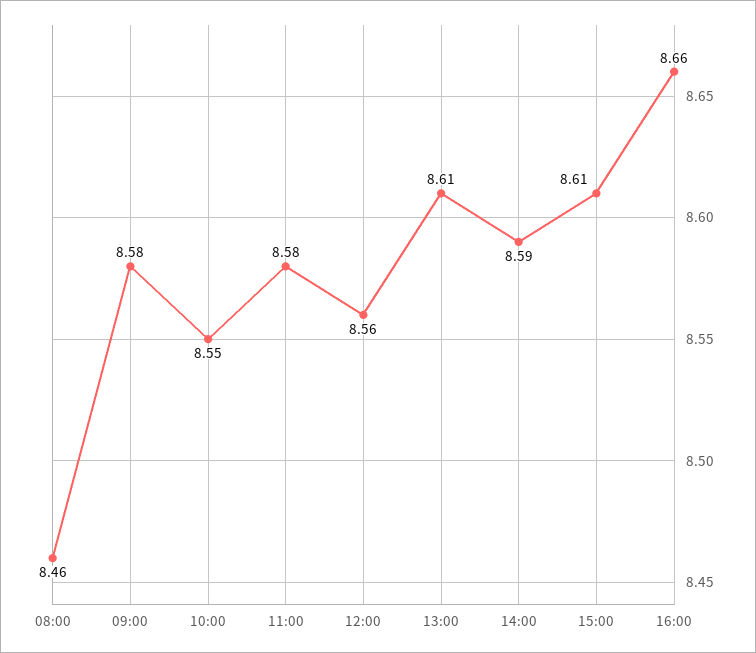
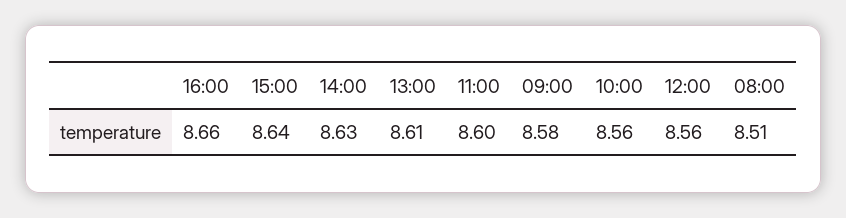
  {
-   "08:00": 8.46,
+   "08:00": 8.51,
    "09:00": 8.58,
-   "10:00": 8.55,
+   "10:00": 8.56,
-   "11:00": 8.58,
+   "11:00": 8.6,
    "12:00": 8.56,
    "13:00": 8.61,
-   "14:00": 8.59,
+   "14:00": 8.63,
-   "15:00": 8.61,
+   "15:00": 8.64,
    "16:00": 8.66
  }

